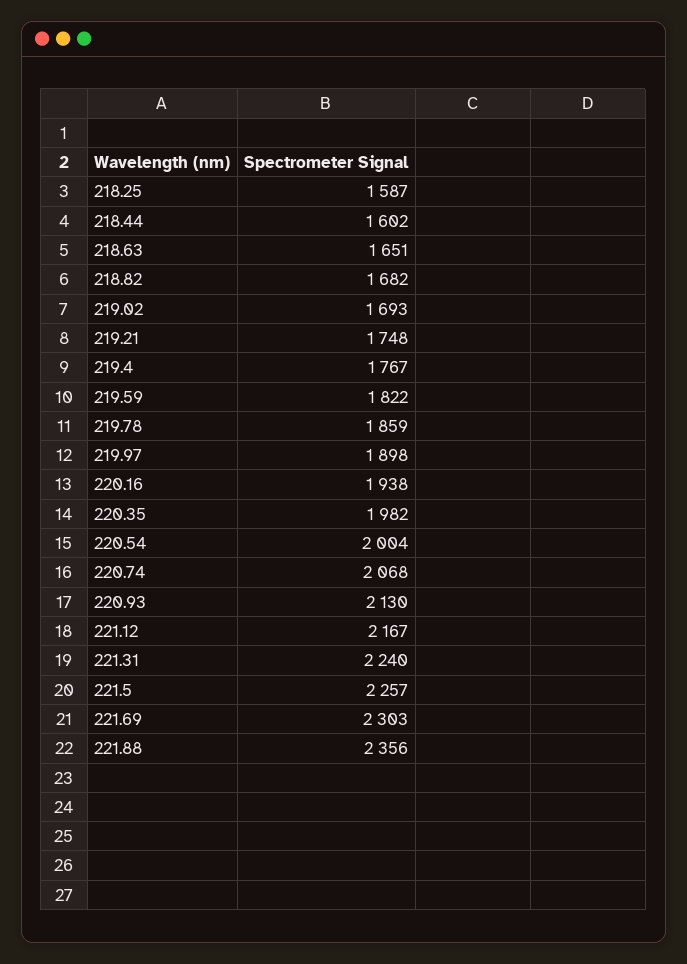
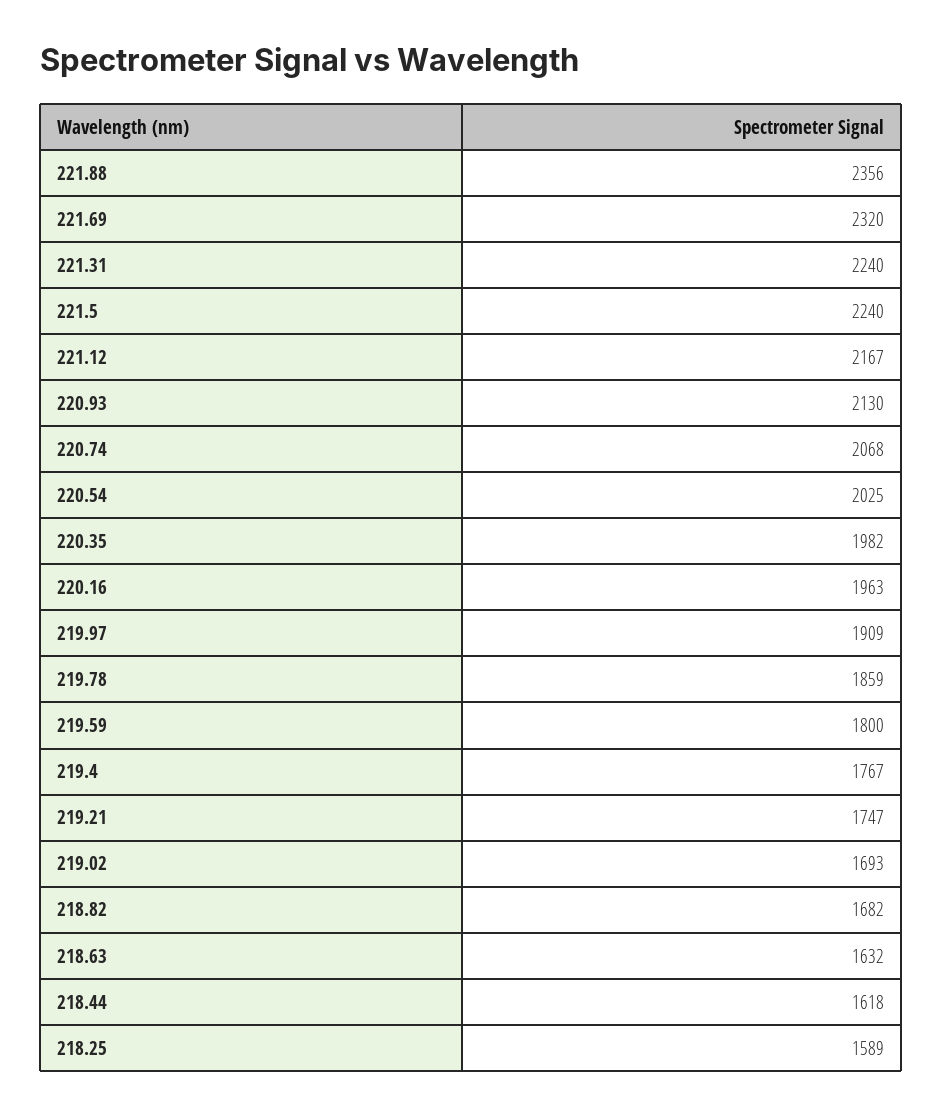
  {
-   "218.25": 1587,
+   "218.25": 1589,
-   "218.44": 1602,
+   "218.44": 1618,
-   "218.63": 1651,
+   "218.63": 1632,
    "218.82": 1682,
    "219.02": 1693,
-   "219.21": 1748,
+   "219.21": 1747,
    "219.4": 1767,
-   "219.59": 1822,
+   "219.59": 1800,
    "219.78": 1859,
-   "219.97": 1898,
+   "219.97": 1909,
-   "220.16": 1938,
+   "220.16": 1963,
    "220.35": 1982,
-   "220.54": 2004,
+   "220.54": 2025,
    "220.74": 2068,
    "220.93": 2130,
    "221.12": 2167,
    "221.31": 2240,
-   "221.5": 2257,
+   "221.5": 2240,
-   "221.69": 2303,
+   "221.69": 2320,
    "221.88": 2356
  }

